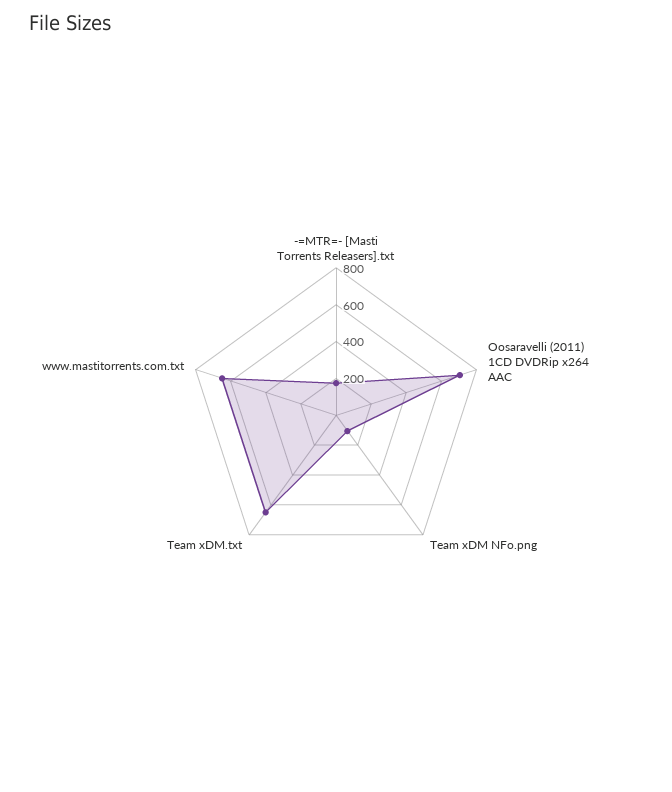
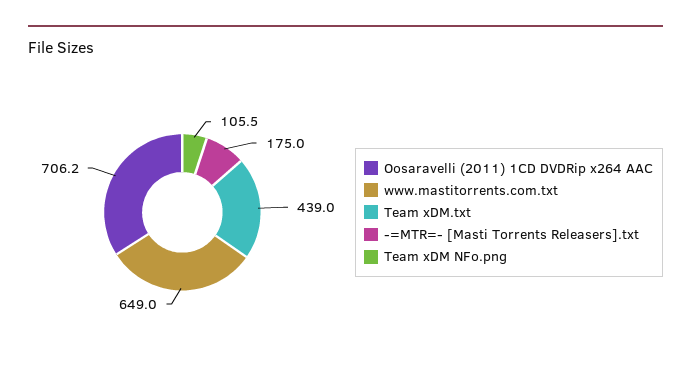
  {
    "-=MTR=- [Masti Torrents Releasers].txt": 175,
    "Oosaravelli (2011) 1CD DVDRip x264 AAC": 706.2,
    "Team xDM NFo.png": 105.5,
-   "Team xDM.txt": 650,
+   "Team xDM.txt": 439,
    "www.mastitorrents.com.txt": 649
  }

